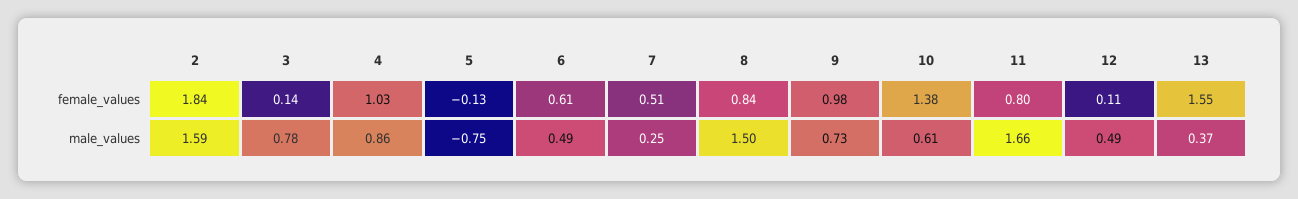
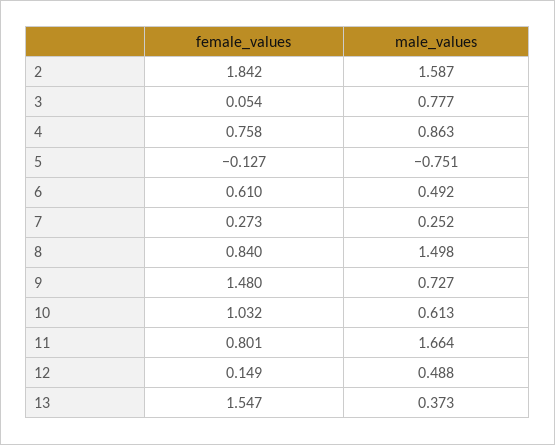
  {
    "2": {
      "female_values": 1.842,
      "male_values": 1.587
    },
    "3": {
-     "female_values": 0.14,
+     "female_values": 0.054,
      "male_values": 0.777
    },
    "4": {
-     "female_values": 1.03,
+     "female_values": 0.758,
      "male_values": 0.863
    },
    "5": {
      "female_values": -0.127,
      "male_values": -0.751
    },
    "6": {
      "female_values": 0.61,
      "male_values": 0.492
    },
    "7": {
-     "female_values": 0.51,
+     "female_values": 0.273,
      "male_values": 0.252
    },
    "8": {
      "female_values": 0.84,
      "male_values": 1.498
    },
    "9": {
-     "female_values": 0.98,
+     "female_values": 1.48,
      "male_values": 0.727
    },
    "10": {
-     "female_values": 1.38,
+     "female_values": 1.032,
      "male_values": 0.613
    },
    "11": {
      "female_values": 0.801,
      "male_values": 1.664
    },
    "12": {
-     "female_values": 0.11,
+     "female_values": 0.149,
      "male_values": 0.488
    },
    "13": {
      "female_values": 1.547,
      "male_values": 0.373
    }
  }

